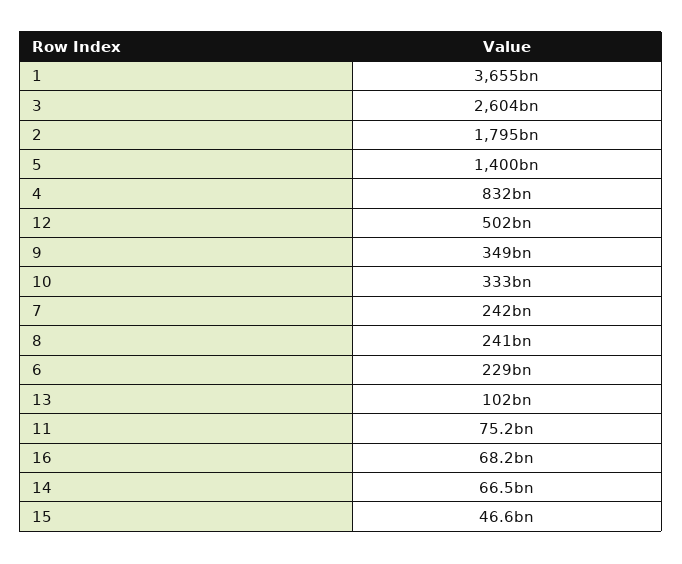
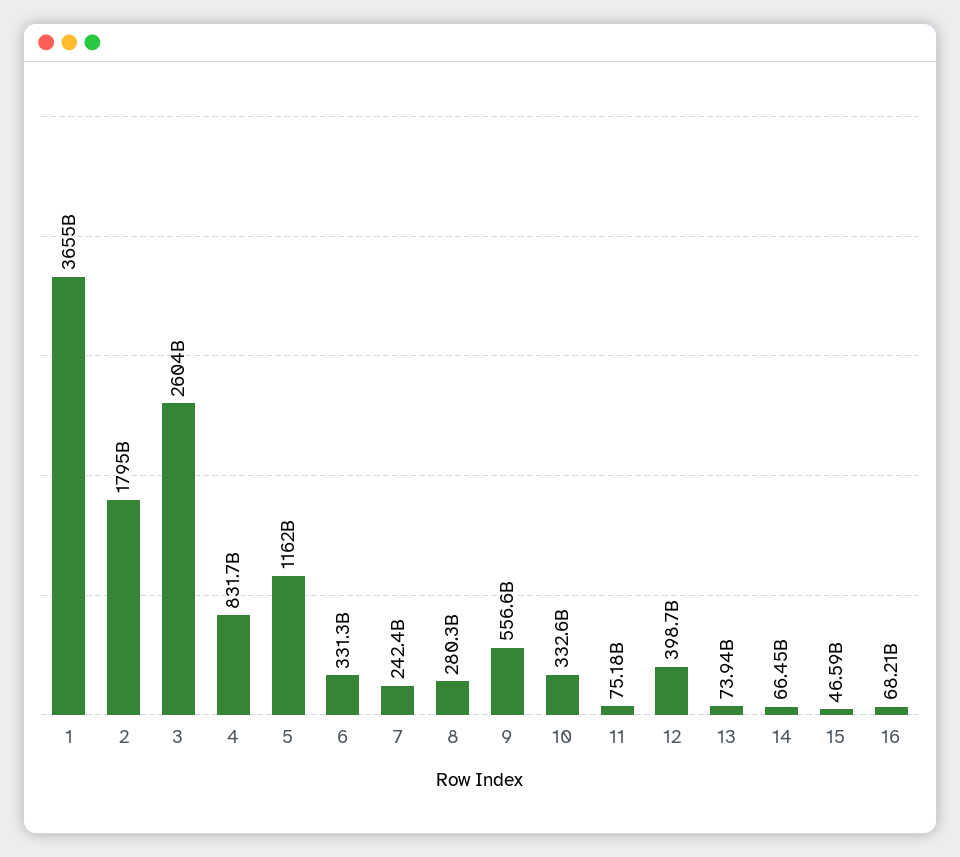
  {
    "1": 3655000000000,
    "3": 2604000000000,
    "2": 1795000000000,
-   "5": 1400000000000,
+   "5": 1162000000000,
    "4": 831700000000,
-   "12": 502000000000,
+   "12": 398700000000,
-   "9": 349000000000,
+   "9": 556600000000,
    "10": 332600000000,
    "7": 242400000000,
-   "8": 241000000000,
+   "8": 280300000000,
-   "6": 229000000000,
+   "6": 331300000000,
-   "13": 102000000000,
+   "13": 73940000000,
    "11": 75180000000,
    "16": 68210000000,
    "14": 66450000000,
    "15": 46590000000
  }

